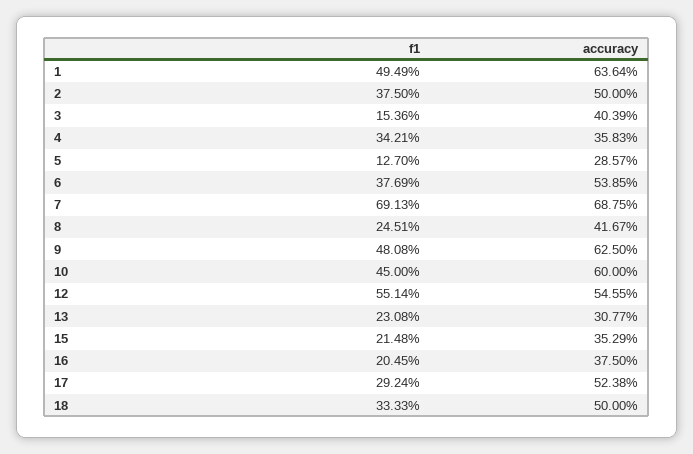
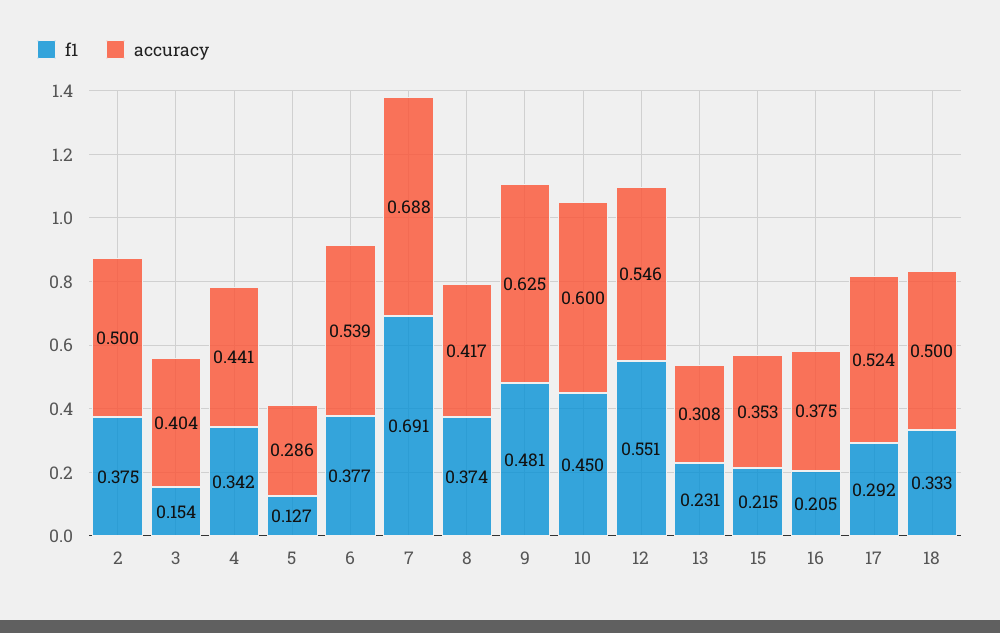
  {
    "f1": {
-     "1": 0.4949,
      "2": 0.375,
      "3": 0.1536,
      "4": 0.3421,
      "5": 0.127,
      "6": 0.3769,
      "7": 0.6913,
-     "8": 0.2451,
+     "8": 0.374,
      "9": 0.4808,
      "10": 0.45,
      "12": 0.5514,
      "13": 0.2308,
      "15": 0.2148,
      "16": 0.2045,
      "17": 0.2924,
      "18": 0.3333
    },
    "accuracy": {
-     "1": 0.6364,
      "2": 0.5,
      "3": 0.4039,
-     "4": 0.3583,
+     "4": 0.441,
      "5": 0.2857,
      "6": 0.5385,
      "7": 0.6875,
      "8": 0.4167,
      "9": 0.625,
      "10": 0.6,
      "12": 0.5455,
      "13": 0.3077,
      "15": 0.3529,
      "16": 0.375,
      "17": 0.5238,
      "18": 0.5
    }
  }

